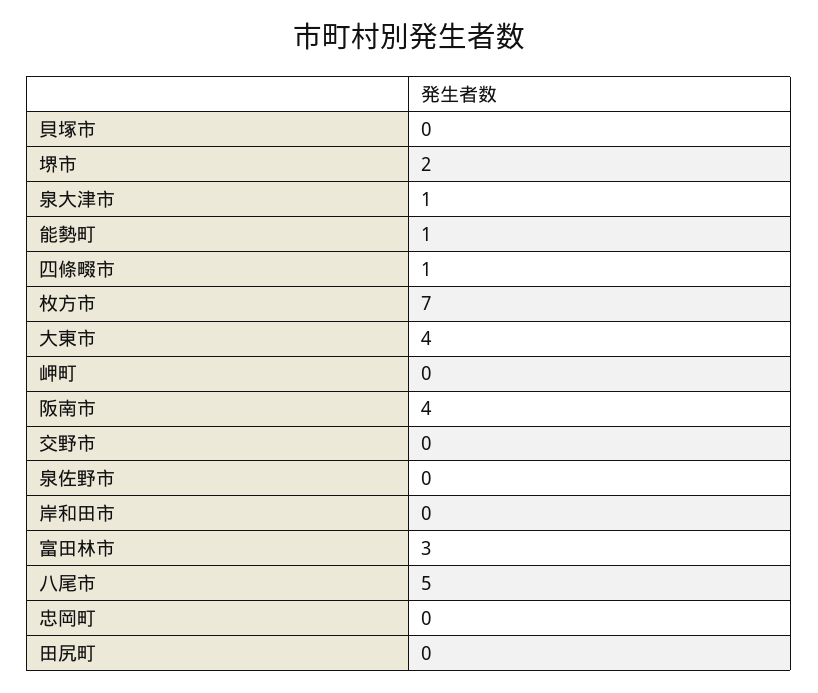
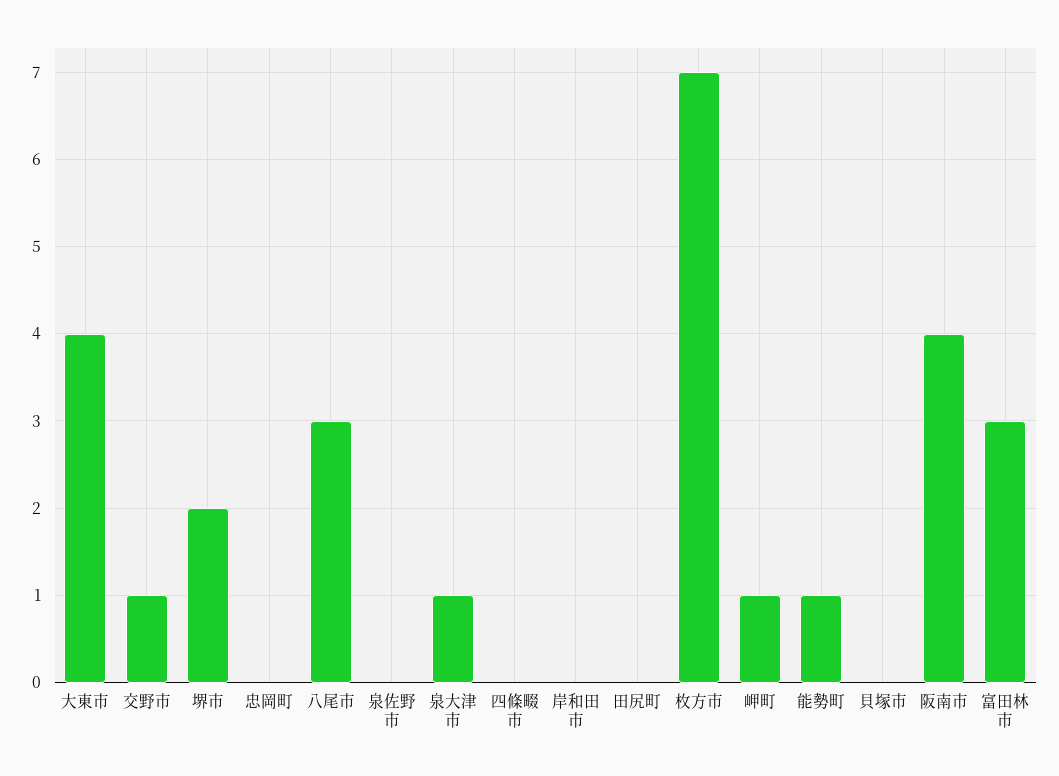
  {
    "貝塚市": 0,
    "堺市": 2,
    "泉大津市": 1,
    "能勢町": 1,
-   "四條畷市": 1,
+   "四條畷市": 0,
    "枚方市": 7,
    "大東市": 4,
-   "岬町": 0,
+   "岬町": 1,
    "阪南市": 4,
-   "交野市": 0,
+   "交野市": 1,
    "泉佐野市": 0,
    "岸和田市": 0,
    "富田林市": 3,
-   "八尾市": 5,
+   "八尾市": 3,
    "忠岡町": 0,
    "田尻町": 0
  }

